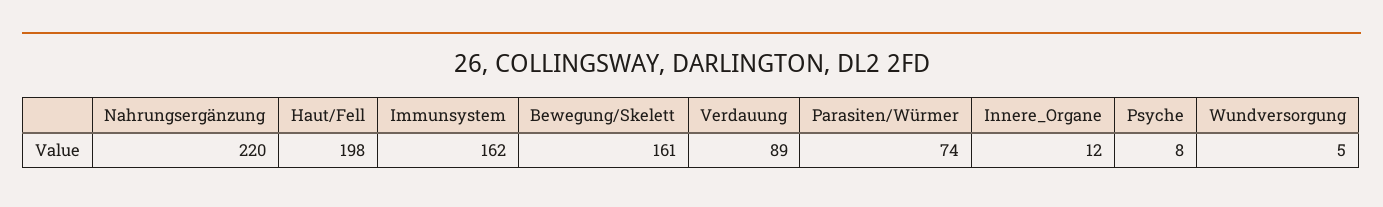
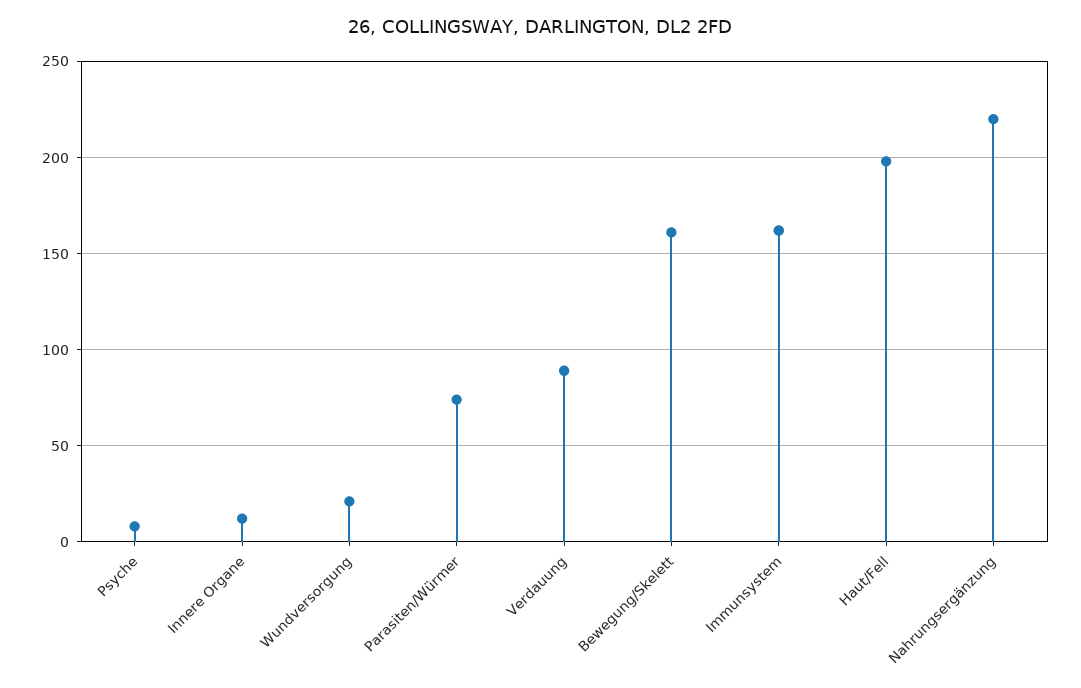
  {
    "Nahrungsergänzung": 220,
    "Haut/Fell": 198,
    "Immunsystem": 162,
    "Bewegung/Skelett": 161,
    "Verdauung": 89,
    "Parasiten/Würmer": 74,
    "Innere_Organe": 12,
    "Psyche": 8,
-   "Wundversorgung": 5
+   "Wundversorgung": 20
  }

